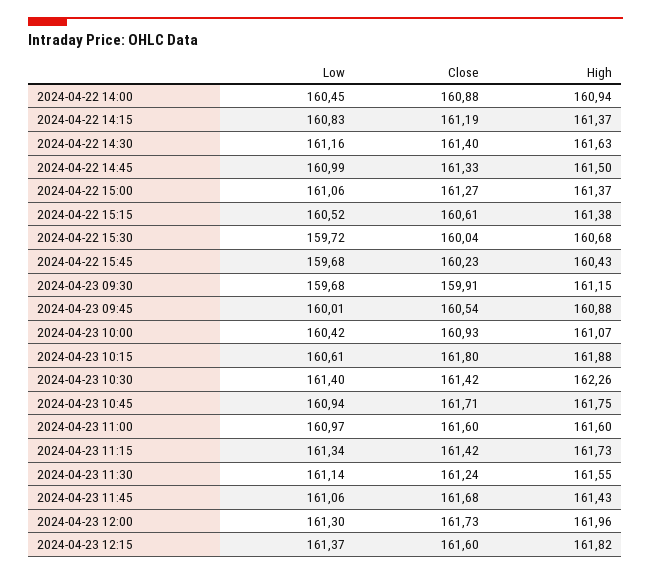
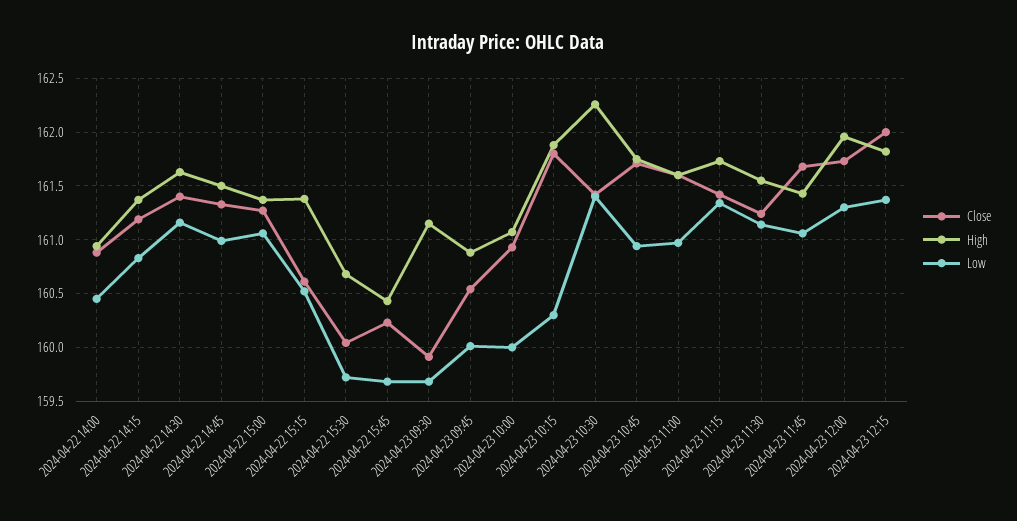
  {
    "Low": {
      "2024-04-22 14:00": 160.45,
      "2024-04-22 14:15": 160.83,
      "2024-04-22 14:30": 161.16,
      "2024-04-22 14:45": 160.99,
      "2024-04-22 15:00": 161.06,
      "2024-04-22 15:15": 160.52,
      "2024-04-22 15:30": 159.72,
      "2024-04-22 15:45": 159.68,
      "2024-04-23 09:30": 159.68,
      "2024-04-23 09:45": 160.01,
-     "2024-04-23 10:00": 160.42,
+     "2024-04-23 10:00": 160,
-     "2024-04-23 10:15": 160.61,
+     "2024-04-23 10:15": 160.3,
      "2024-04-23 10:30": 161.4,
      "2024-04-23 10:45": 160.94,
      "2024-04-23 11:00": 160.97,
      "2024-04-23 11:15": 161.34,
      "2024-04-23 11:30": 161.14,
      "2024-04-23 11:45": 161.06,
      "2024-04-23 12:00": 161.3,
      "2024-04-23 12:15": 161.37
    },
    "Close": {
      "2024-04-22 14:00": 160.88,
      "2024-04-22 14:15": 161.19,
      "2024-04-22 14:30": 161.4,
      "2024-04-22 14:45": 161.33,
      "2024-04-22 15:00": 161.27,
      "2024-04-22 15:15": 160.61,
      "2024-04-22 15:30": 160.04,
      "2024-04-22 15:45": 160.23,
      "2024-04-23 09:30": 159.91,
      "2024-04-23 09:45": 160.54,
      "2024-04-23 10:00": 160.93,
      "2024-04-23 10:15": 161.8,
      "2024-04-23 10:30": 161.42,
      "2024-04-23 10:45": 161.71,
      "2024-04-23 11:00": 161.6,
      "2024-04-23 11:15": 161.42,
      "2024-04-23 11:30": 161.24,
      "2024-04-23 11:45": 161.68,
      "2024-04-23 12:00": 161.73,
-     "2024-04-23 12:15": 161.6
+     "2024-04-23 12:15": 162
    },
    "High": {
      "2024-04-22 14:00": 160.94,
      "2024-04-22 14:15": 161.37,
      "2024-04-22 14:30": 161.63,
      "2024-04-22 14:45": 161.5,
      "2024-04-22 15:00": 161.37,
      "2024-04-22 15:15": 161.38,
      "2024-04-22 15:30": 160.68,
      "2024-04-22 15:45": 160.43,
      "2024-04-23 09:30": 161.15,
      "2024-04-23 09:45": 160.88,
      "2024-04-23 10:00": 161.07,
      "2024-04-23 10:15": 161.88,
      "2024-04-23 10:30": 162.26,
      "2024-04-23 10:45": 161.75,
      "2024-04-23 11:00": 161.6,
      "2024-04-23 11:15": 161.73,
      "2024-04-23 11:30": 161.55,
      "2024-04-23 11:45": 161.43,
      "2024-04-23 12:00": 161.96,
      "2024-04-23 12:15": 161.82
    }
  }

